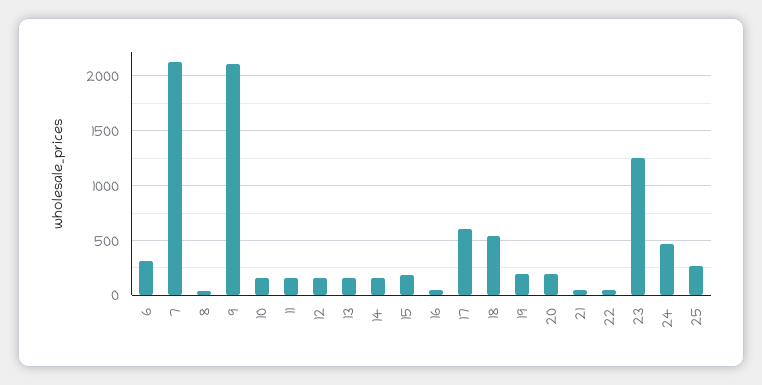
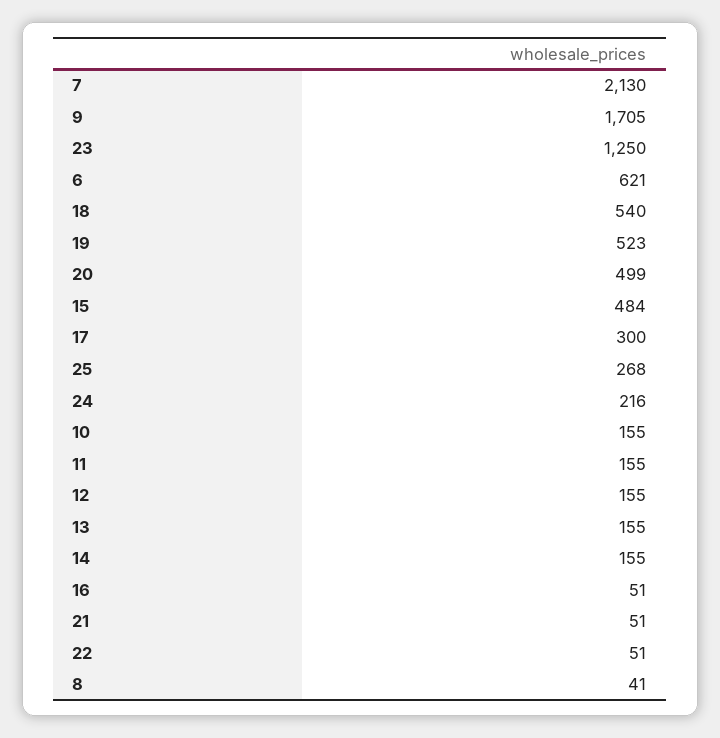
  {
-   "6": 300,
+   "6": 621,
    "7": 2130,
    "8": 41,
-   "9": 2100,
+   "9": 1705,
    "10": 155,
    "11": 155,
    "12": 155,
    "13": 155,
    "14": 155,
-   "15": 200,
+   "15": 484,
    "16": 51,
-   "17": 600,
+   "17": 300,
    "18": 540,
-   "19": 200,
+   "19": 523,
-   "20": 200,
+   "20": 499,
    "21": 51,
    "22": 51,
    "23": 1250,
-   "24": 500,
+   "24": 216,
    "25": 268
  }

